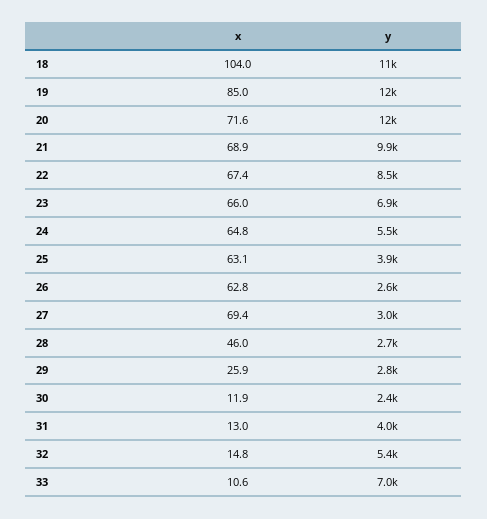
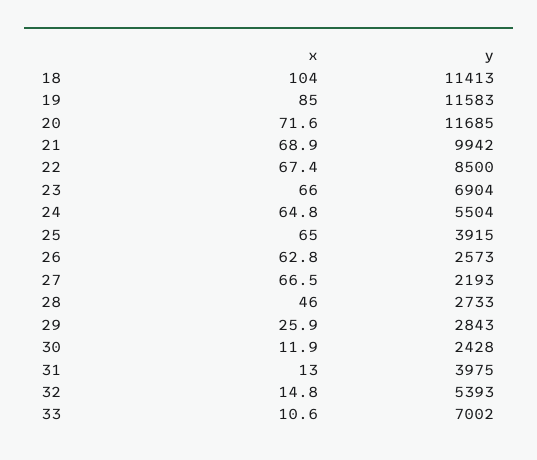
  {
    "x": {
      "18": 104,
      "19": 85,
      "20": 71.6,
      "21": 68.9,
      "22": 67.4,
      "23": 66,
      "24": 64.8,
-     "25": 63.1,
+     "25": 65,
      "26": 62.8,
-     "27": 69.4,
+     "27": 66.5,
      "28": 46,
      "29": 25.9,
      "30": 11.9,
      "31": 13,
      "32": 14.8,
      "33": 10.6
    },
    "y": {
      "18": 11413,
      "19": 11583,
      "20": 11685,
      "21": 9942,
      "22": 8500,
      "23": 6904,
      "24": 5504,
      "25": 3915,
      "26": 2573,
-     "27": 3000,
+     "27": 2193,
      "28": 2733,
      "29": 2843,
      "30": 2428,
      "31": 3975,
      "32": 5393,
      "33": 7002
    }
  }

